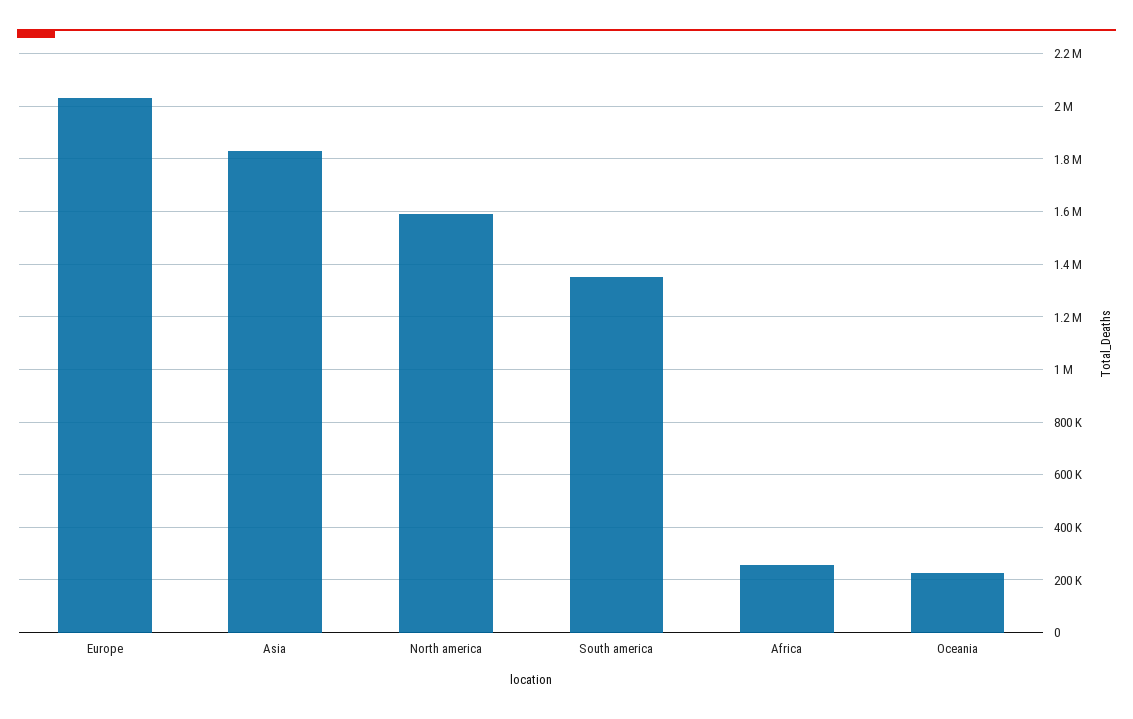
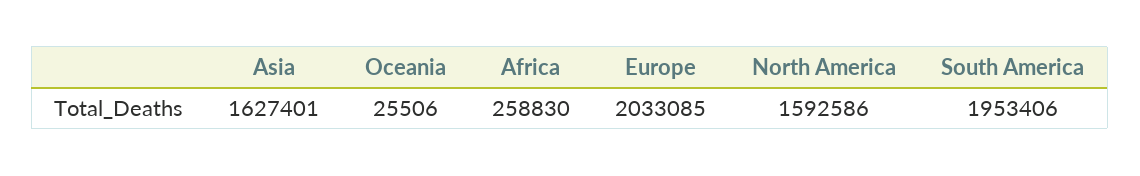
  {
    "Europe": 2033085,
-   "Asia": 1825000,
+   "Asia": 1627401,
    "North america": 1592586,
-   "South america": 1350000,
+   "South america": 1953406,
    "Africa": 258830,
-   "Oceania": 225000
+   "Oceania": 25506
  }

